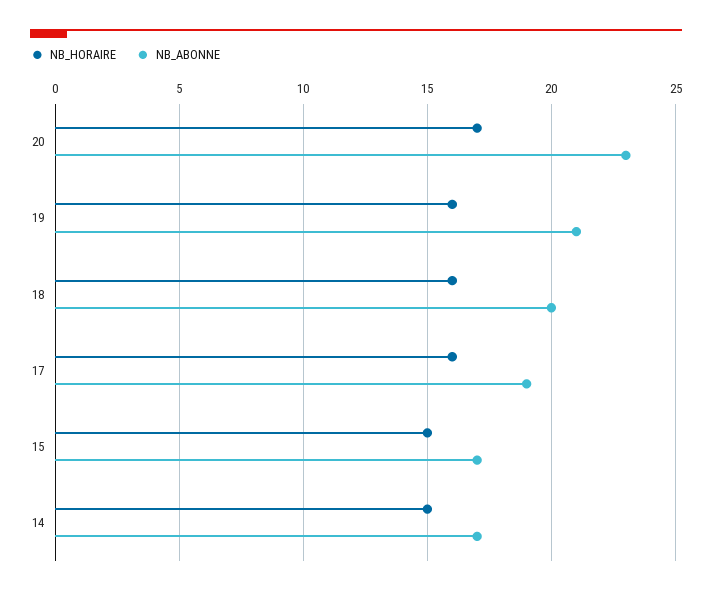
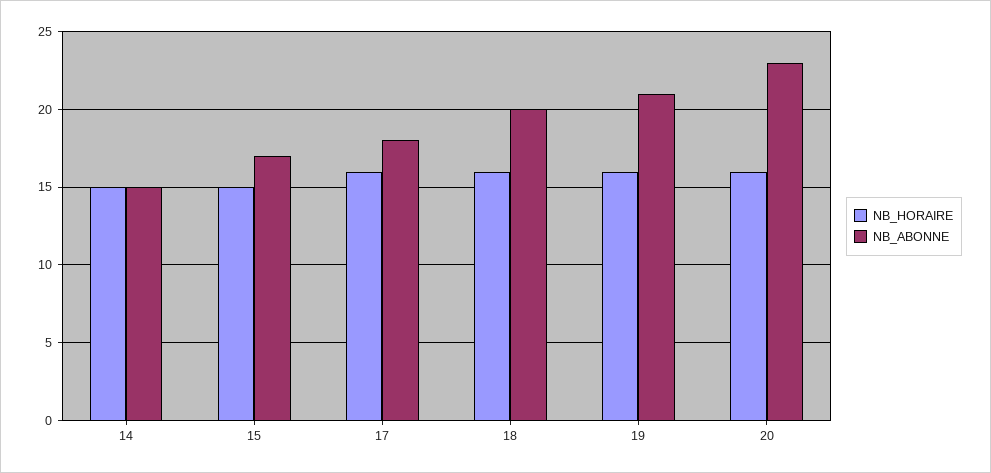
  {
    "NB_HORAIRE": {
-     "20": 17,
+     "20": 16,
      "19": 16,
      "18": 16,
      "17": 16,
      "15": 15,
      "14": 15
    },
    "NB_ABONNE": {
      "20": 23,
      "19": 21,
      "18": 20,
-     "17": 19,
+     "17": 18,
      "15": 17,
-     "14": 17
+     "14": 15
    }
  }

